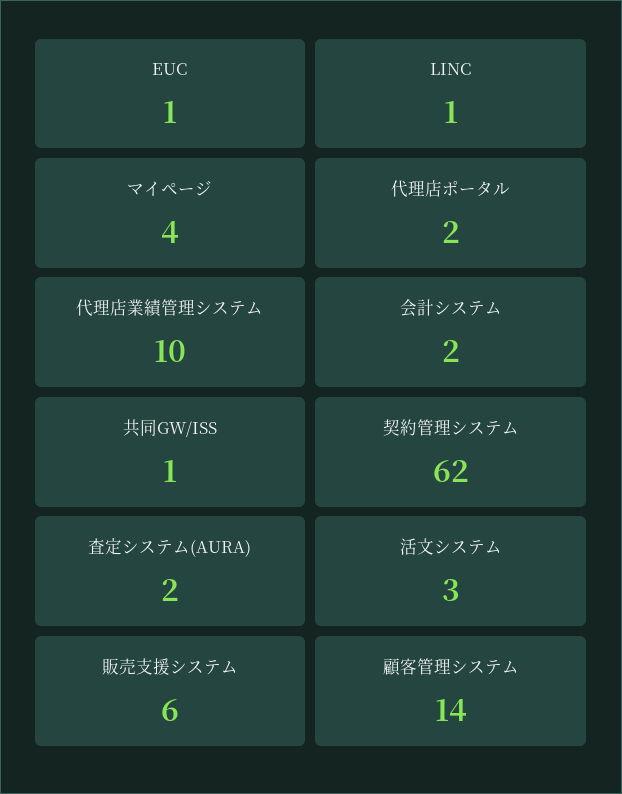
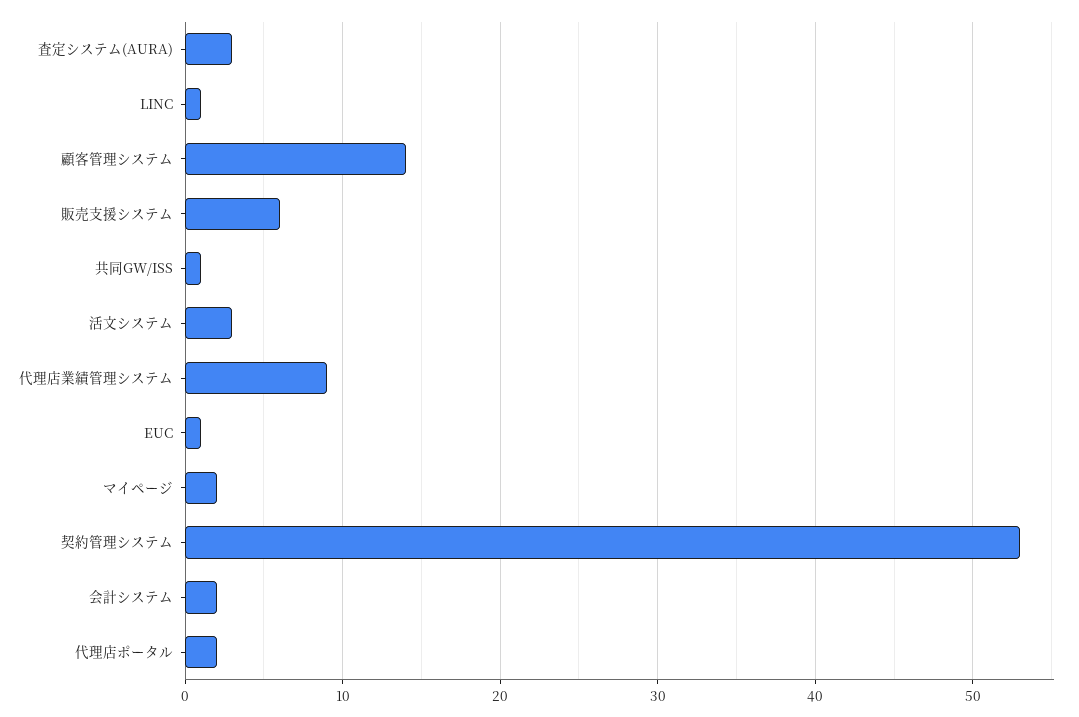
  {
    "EUC": 1,
    "LINC": 1,
-   "マイページ": 4,
+   "マイページ": 2,
    "代理店ポータル": 2,
-   "代理店業績管理システム": 10,
+   "代理店業績管理システム": 9,
    "会計システム": 2,
    "共同GW/ISS": 1,
-   "契約管理システム": 62,
+   "契約管理システム": 53,
-   "査定システム(AURA)": 2,
+   "査定システム(AURA)": 3,
    "活文システム": 3,
    "販売支援システム": 6,
    "顧客管理システム": 14
  }

